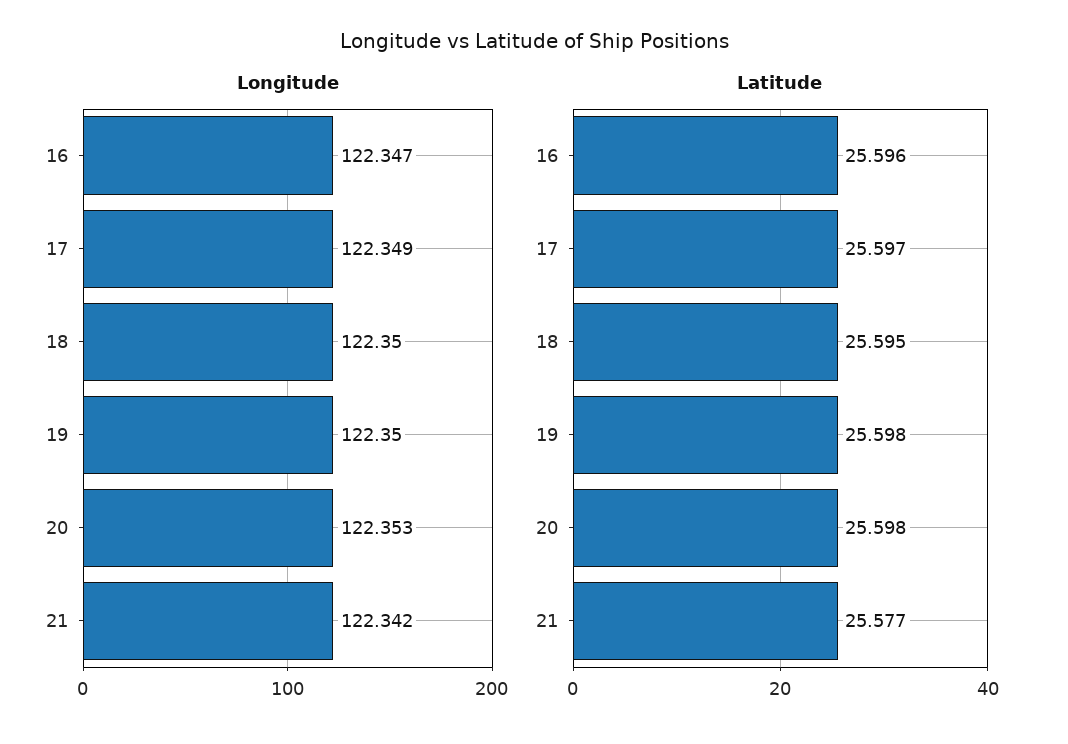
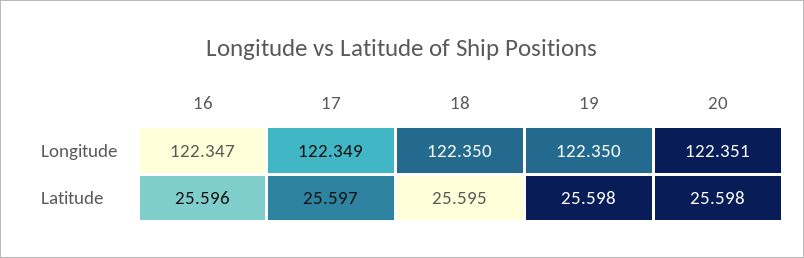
  {
    "Longitude": {
      "16": 122.347,
      "17": 122.349,
      "18": 122.35,
      "19": 122.35,
-     "20": 122.353,
+     "20": 122.351
-     "21": 122.342
    },
    "Latitude": {
      "16": 25.596,
      "17": 25.597,
      "18": 25.595,
      "19": 25.598,
-     "20": 25.598,
+     "20": 25.598
-     "21": 25.577
    }
  }

